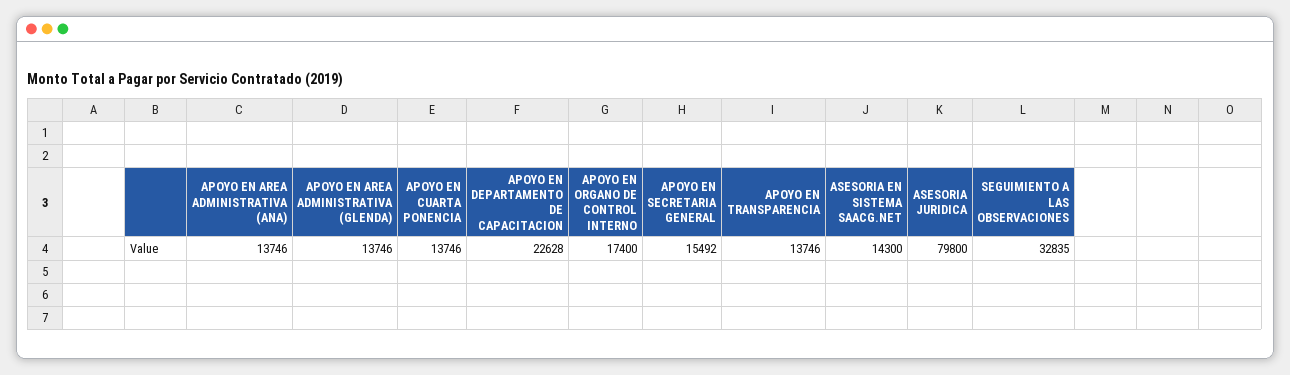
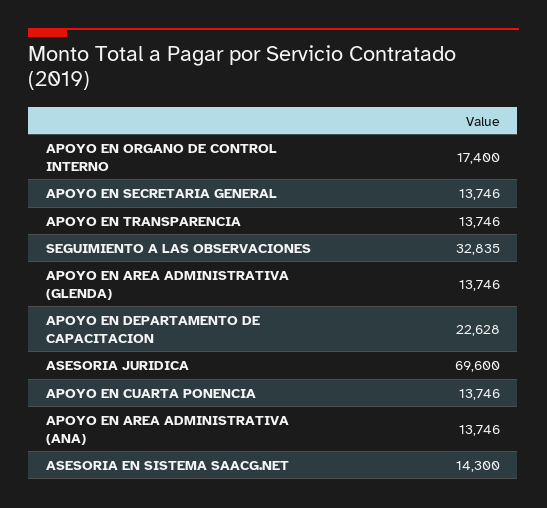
  {
    "APOYO EN AREA ADMINISTRATIVA (ANA)": 13746,
    "APOYO EN AREA ADMINISTRATIVA (GLENDA)": 13746,
    "APOYO EN CUARTA PONENCIA": 13746,
    "APOYO EN DEPARTAMENTO DE CAPACITACION": 22628,
    "APOYO EN ORGANO DE CONTROL INTERNO": 17400,
-   "APOYO EN SECRETARIA GENERAL": 15492,
+   "APOYO EN SECRETARIA GENERAL": 13746,
    "APOYO EN TRANSPARENCIA": 13746,
    "ASESORIA EN SISTEMA SAACG.NET": 14300,
-   "ASESORIA JURIDICA": 79800,
+   "ASESORIA JURIDICA": 69600,
    "SEGUIMIENTO A LAS OBSERVACIONES": 32835
  }

